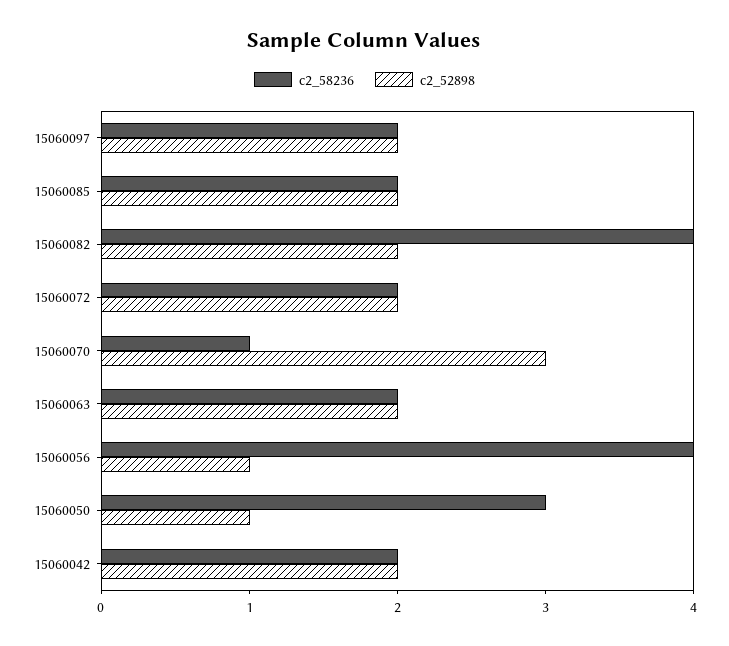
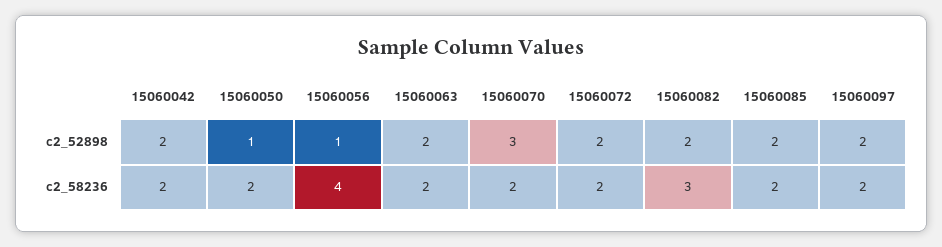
  {
    "c2_58236": {
      "15060097": 2,
      "15060085": 2,
-     "15060082": 4,
+     "15060082": 3,
      "15060072": 2,
-     "15060070": 1,
+     "15060070": 2,
      "15060063": 2,
      "15060056": 4,
-     "15060050": 3,
+     "15060050": 2,
      "15060042": 2
    },
    "c2_52898": {
      "15060097": 2,
      "15060085": 2,
      "15060082": 2,
      "15060072": 2,
      "15060070": 3,
      "15060063": 2,
      "15060056": 1,
      "15060050": 1,
      "15060042": 2
    }
  }

